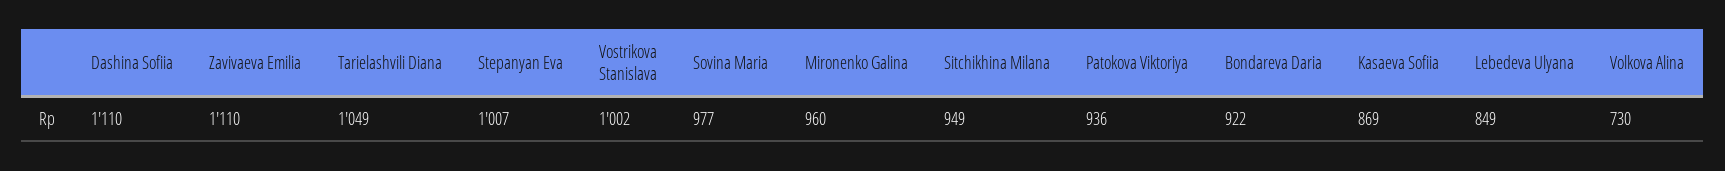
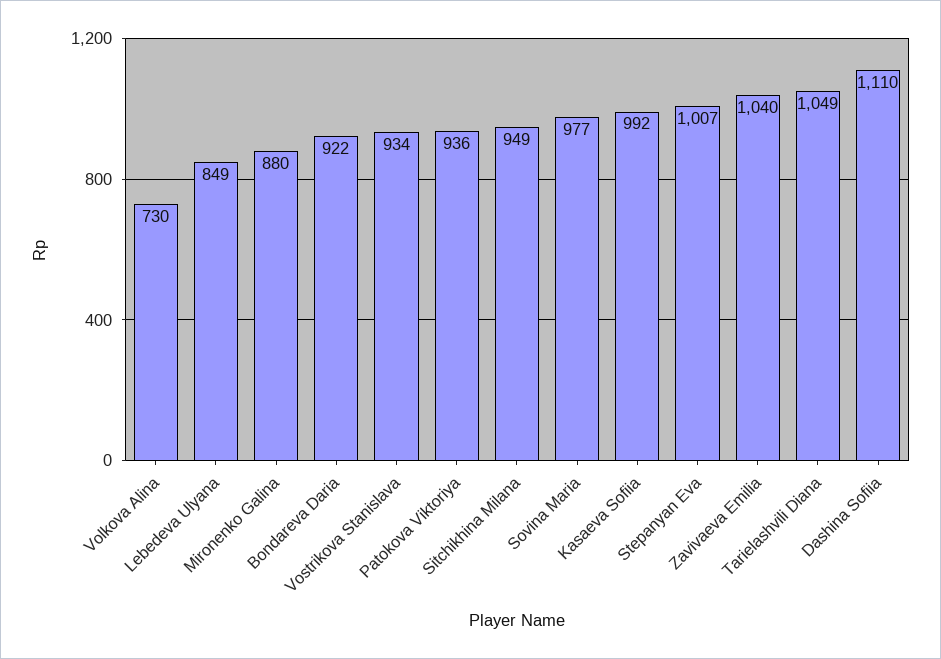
  {
    "Dashina Sofiia": 1110,
-   "Zavivaeva Emilia": 1110,
+   "Zavivaeva Emilia": 1040,
    "Tarielashvili Diana": 1049,
    "Stepanyan Eva": 1007,
-   "Vostrikova Stanislava": 1002,
+   "Vostrikova Stanislava": 934,
    "Sovina Maria": 977,
-   "Mironenko Galina": 960,
+   "Mironenko Galina": 880,
    "Sitchikhina Milana": 949,
    "Patokova Viktoriya": 936,
    "Bondareva Daria": 922,
-   "Kasaeva Sofiia": 869,
+   "Kasaeva Sofiia": 992,
    "Lebedeva Ulyana": 849,
    "Volkova Alina": 730
  }

